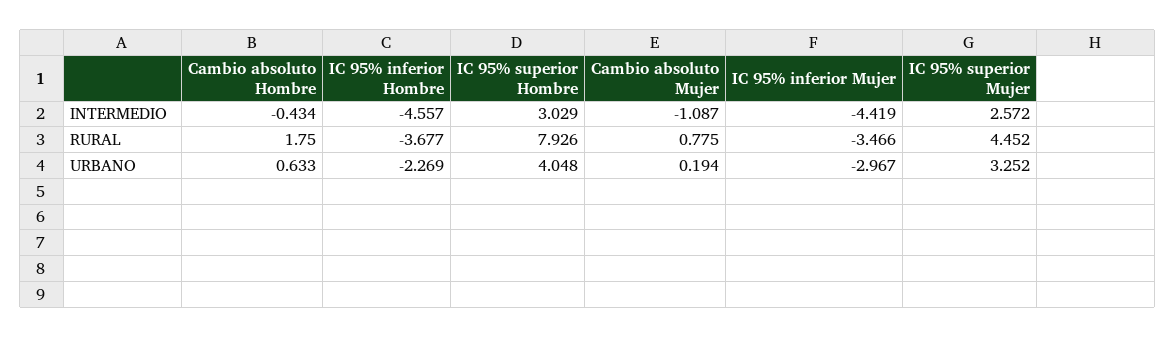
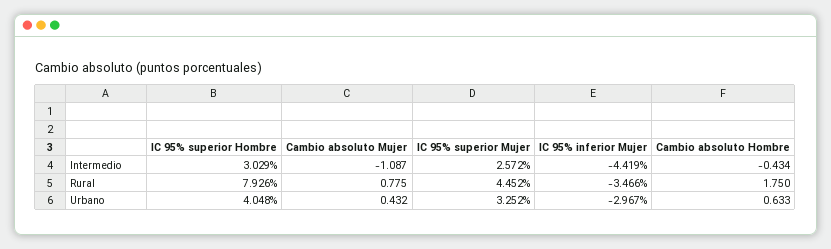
  {
    "Cambio absoluto Hombre": {
      "INTERMEDIO": -0.434,
      "RURAL": 1.75,
      "URBANO": 0.633
    },
-   "IC 95% inferior Hombre": {
-     "INTERMEDIO": -4.557,
-     "RURAL": -3.677,
-     "URBANO": -2.269
-   },
    "IC 95% superior Hombre": {
      "INTERMEDIO": 3.029,
      "RURAL": 7.926,
      "URBANO": 4.048
    },
    "Cambio absoluto Mujer": {
      "INTERMEDIO": -1.087,
      "RURAL": 0.775,
-     "URBANO": 0.194
+     "URBANO": 0.432
    },
    "IC 95% inferior Mujer": {
      "INTERMEDIO": -4.419,
      "RURAL": -3.466,
      "URBANO": -2.967
    },
    "IC 95% superior Mujer": {
      "INTERMEDIO": 2.572,
      "RURAL": 4.452,
      "URBANO": 3.252
    }
  }

